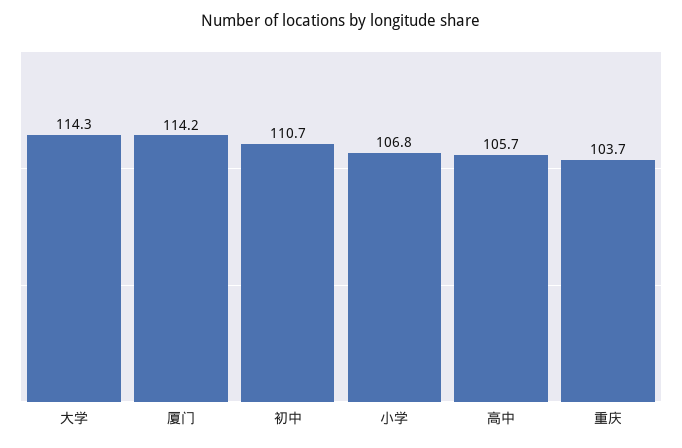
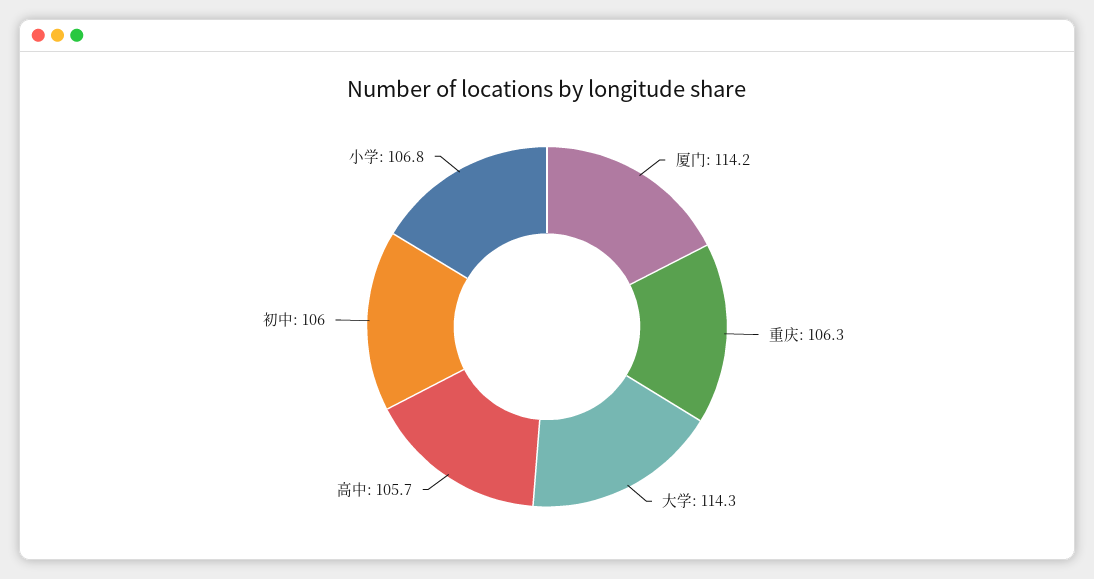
  {
    "大学": 114.3,
    "厦门": 114.2,
-   "初中": 110.7,
+   "初中": 106,
    "小学": 106.8,
    "高中": 105.7,
-   "重庆": 103.7
+   "重庆": 106.3
  }

